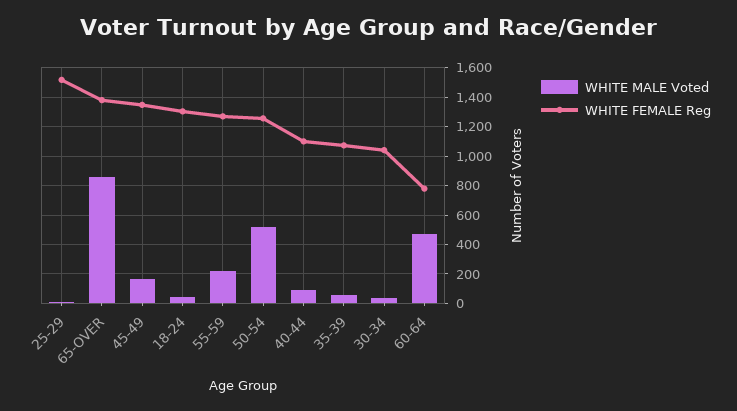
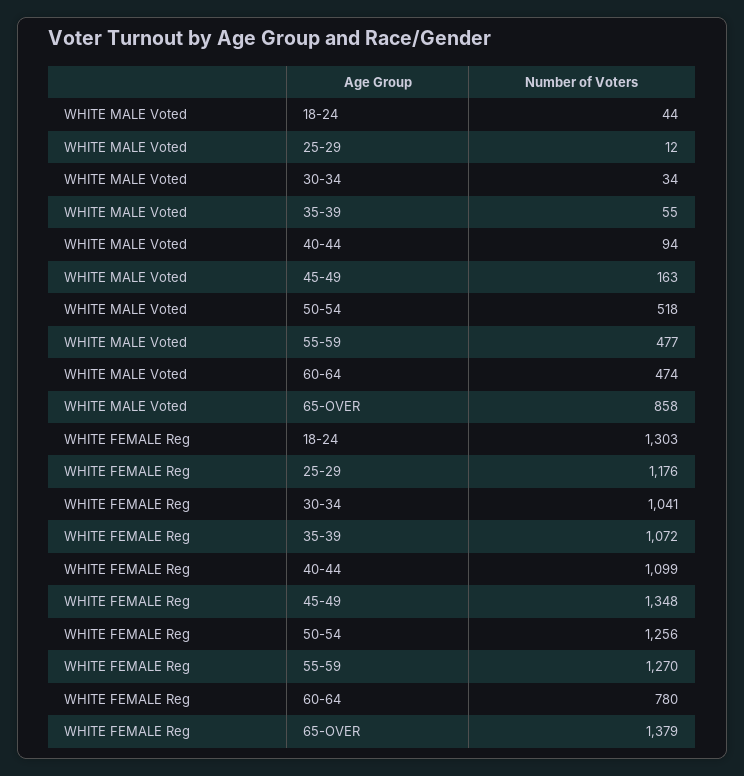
  {
    "WHITE MALE Voted": {
      "25-29": 12,
      "65-OVER": 858,
      "45-49": 163,
      "18-24": 44,
-     "55-59": 200,
+     "55-59": 477,
      "50-54": 518,
      "40-44": 94,
      "35-39": 55,
      "30-34": 34,
      "60-64": 474
    },
    "WHITE FEMALE Reg": {
-     "25-29": 1500,
+     "25-29": 1176,
      "65-OVER": 1379,
      "45-49": 1348,
      "18-24": 1303,
      "55-59": 1270,
      "50-54": 1256,
      "40-44": 1099,
      "35-39": 1072,
      "30-34": 1041,
      "60-64": 780
    }
  }

